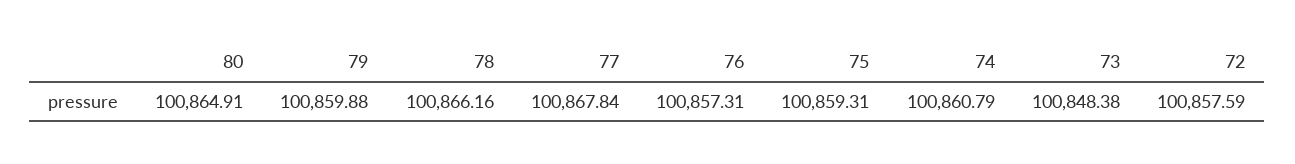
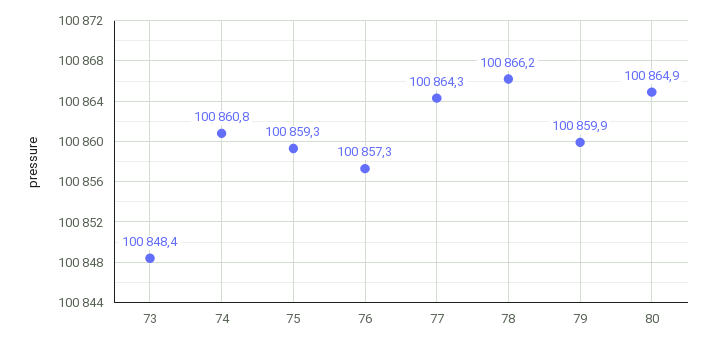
  {
    "80": 100864.91,
    "79": 100859.88,
    "78": 100866.16,
-   "77": 100867.84,
+   "77": 100864.3,
    "76": 100857.31,
    "75": 100859.31,
    "74": 100860.79,
-   "73": 100848.38,
+   "73": 100848.38
-   "72": 100857.59
  }

